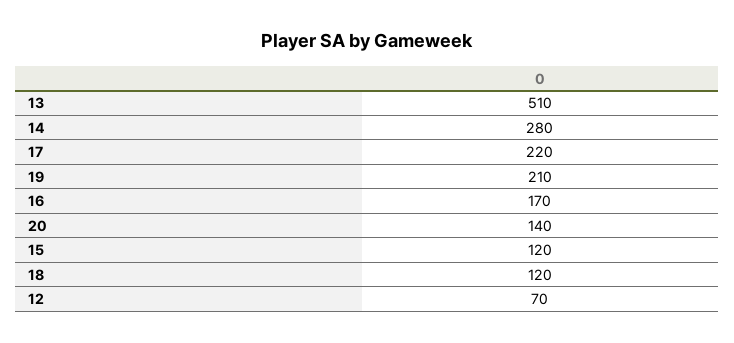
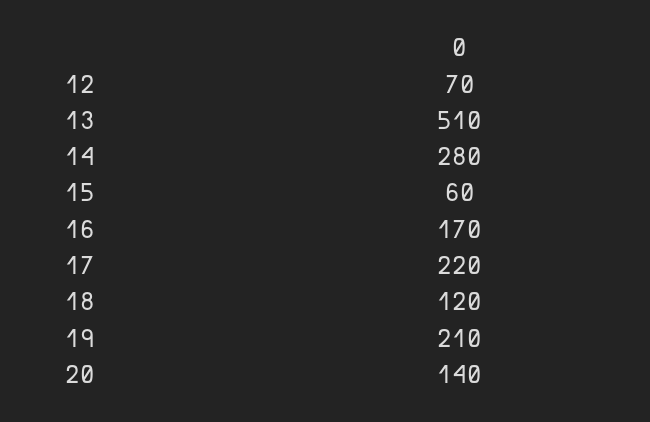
  {
    "13": 510,
    "14": 280,
    "17": 220,
    "19": 210,
    "16": 170,
    "20": 140,
-   "15": 120,
+   "15": 60,
    "18": 120,
    "12": 70
  }

